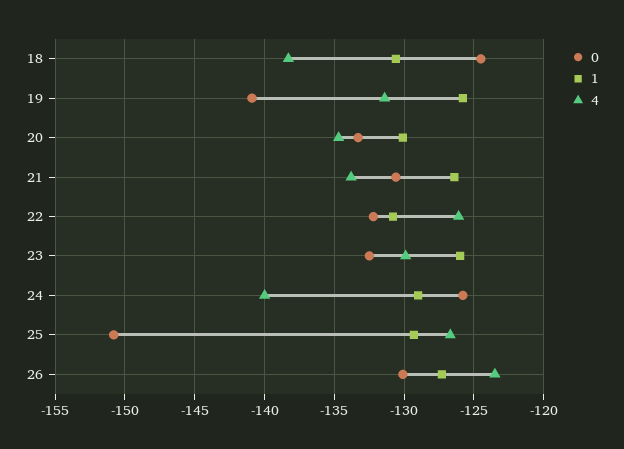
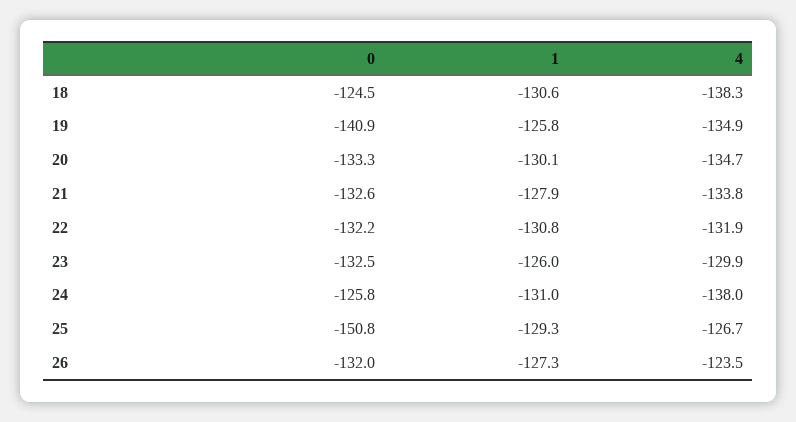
  {
    "0": {
      "18": -124.5,
      "19": -140.9,
      "20": -133.3,
-     "21": -130.5,
+     "21": -132.6,
      "22": -132.2,
      "23": -132.5,
      "24": -125.8,
      "25": -150.8,
-     "26": -130
+     "26": -132
    },
    "1": {
      "18": -130.6,
      "19": -125.8,
      "20": -130.1,
-     "21": -126.5,
+     "21": -127.9,
      "22": -130.8,
      "23": -126,
-     "24": -129,
+     "24": -131,
      "25": -129.3,
      "26": -127.3
    },
    "4": {
      "18": -138.3,
-     "19": -131.5,
+     "19": -134.9,
      "20": -134.7,
      "21": -133.8,
-     "22": -126,
+     "22": -131.9,
      "23": -129.9,
-     "24": -140,
+     "24": -138,
      "25": -126.7,
      "26": -123.5
    }
  }

